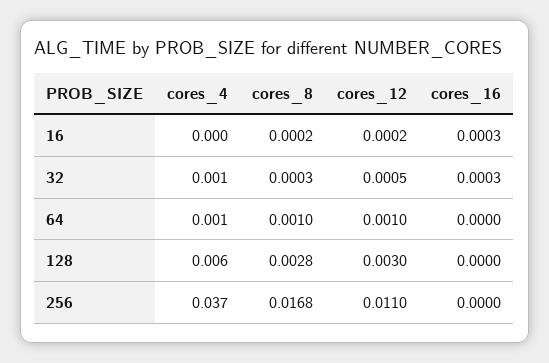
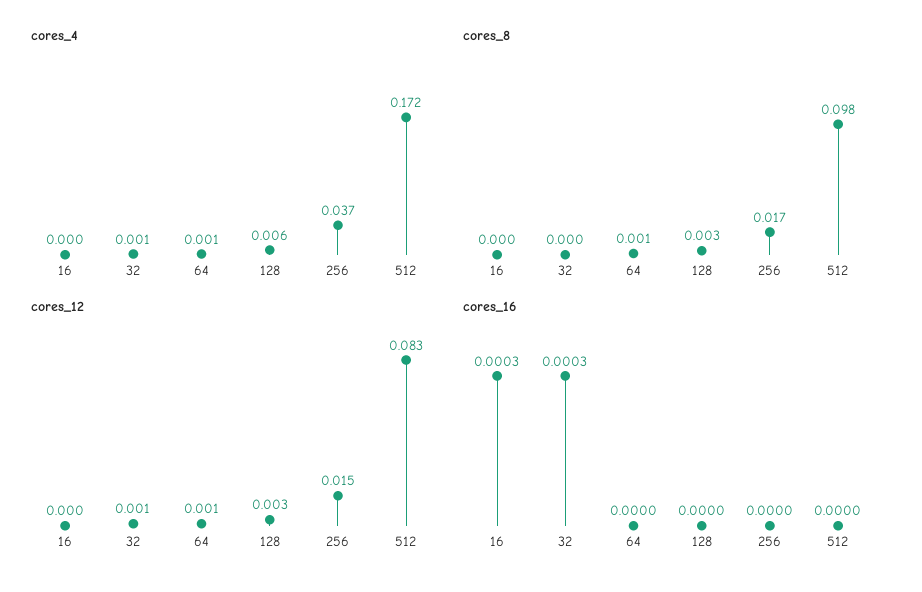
  {
    "cores_4": {
      "16": 0,
      "32": 0.001,
      "64": 0.001,
      "128": 0.006,
-     "256": 0.037
+     "256": 0.037,
+     "512": 0.172
    },
    "cores_8": {
      "16": 0.0002,
      "32": 0.0003,
      "64": 0.001,
      "128": 0.0028,
-     "256": 0.0168
+     "256": 0.0168,
+     "512": 0.098
    },
    "cores_12": {
      "16": 0.0002,
      "32": 0.0005,
      "64": 0.001,
      "128": 0.003,
-     "256": 0.011
+     "256": 0.015,
+     "512": 0.083
    },
    "cores_16": {
      "16": 0.0003,
      "32": 0.0003,
      "64": 0,
      "128": 0,
-     "256": 0
+     "256": 0,
+     "512": 0
    }
  }

